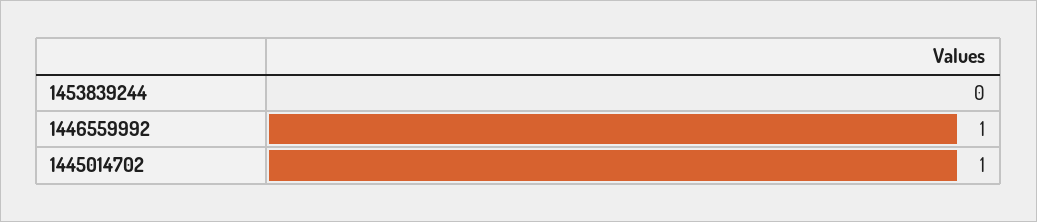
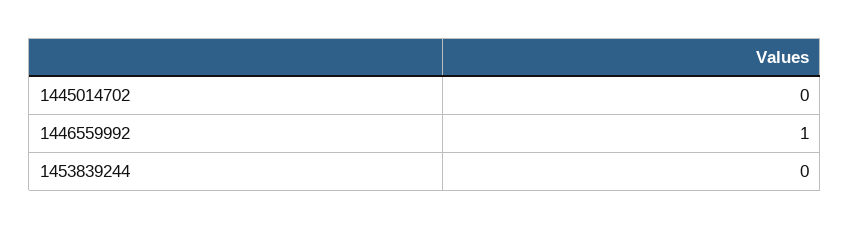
  {
    "1453839244": 0,
    "1446559992": 1,
-   "1445014702": 1
+   "1445014702": 0
  }

